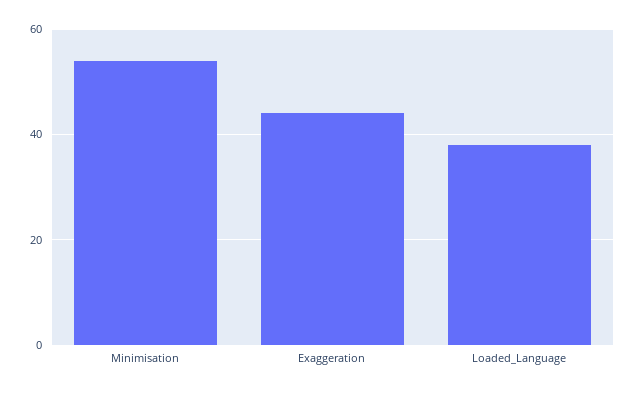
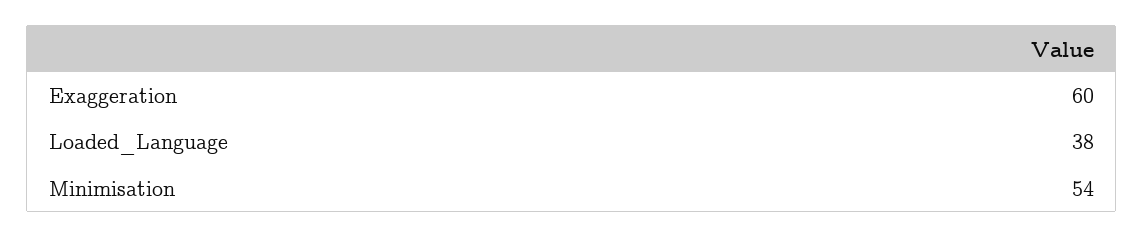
  {
    "Minimisation": 54,
-   "Exaggeration": 45,
+   "Exaggeration": 60,
    "Loaded_Language": 38
  }

